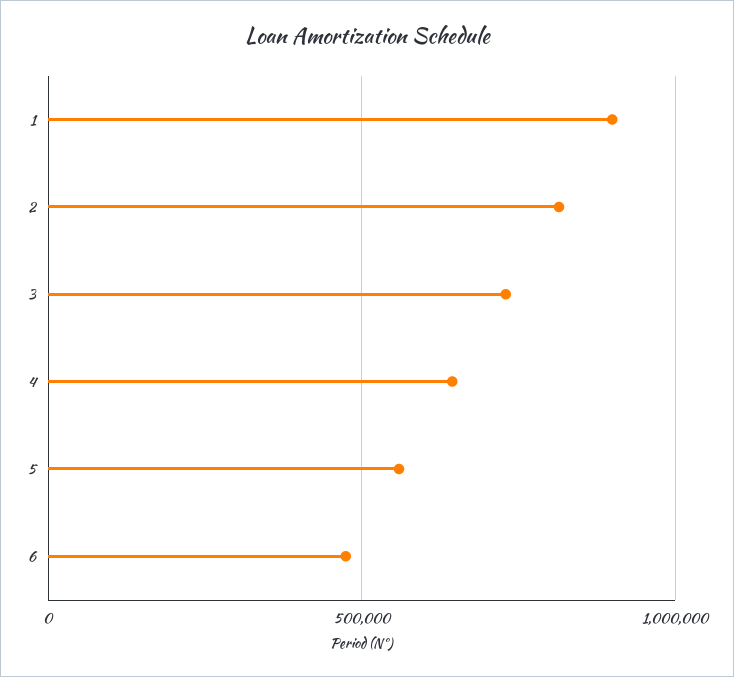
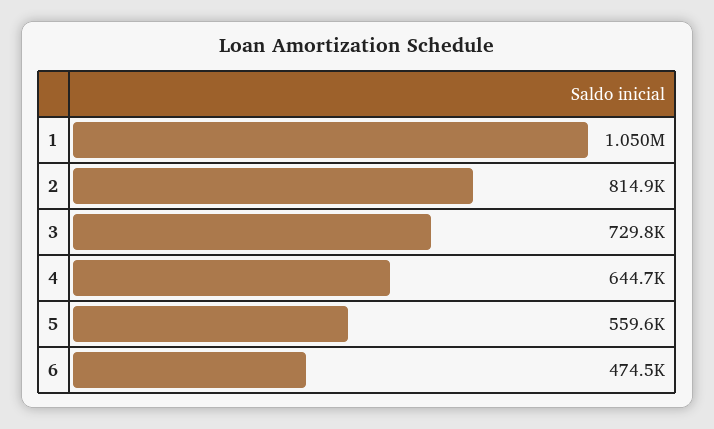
  {
-   "1": 900000,
+   "1": 1050000,
    "2": 814900,
    "3": 729800,
    "4": 644700,
    "5": 559600,
    "6": 474500
  }

